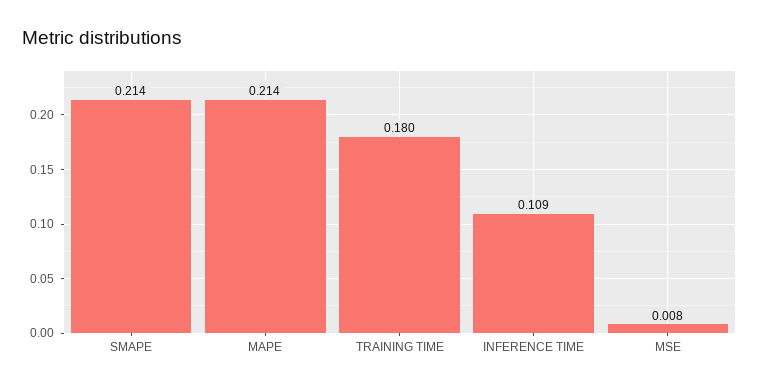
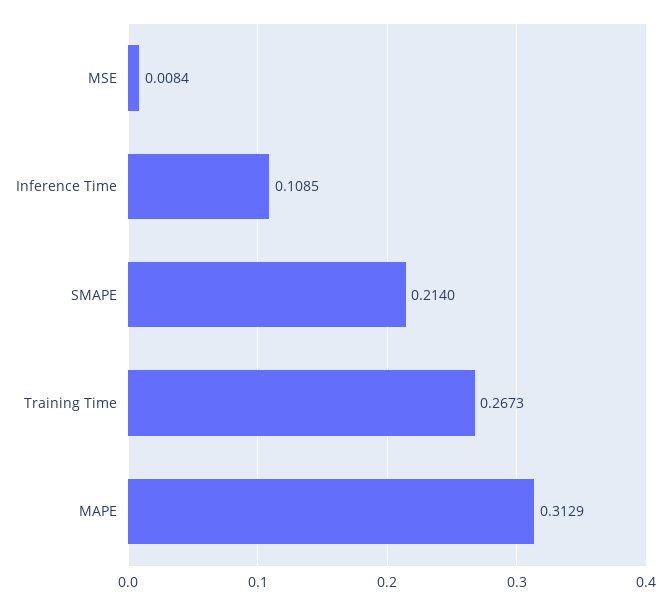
  {
    "SMAPE": 0.214,
-   "MAPE": 0.214,
+   "MAPE": 0.3129,
-   "TRAINING TIME": 0.18,
+   "TRAINING TIME": 0.2673,
    "INFERENCE TIME": 0.1085,
    "MSE": 0.0084
  }

